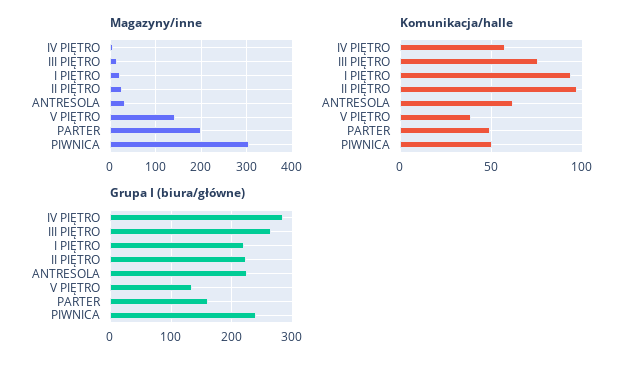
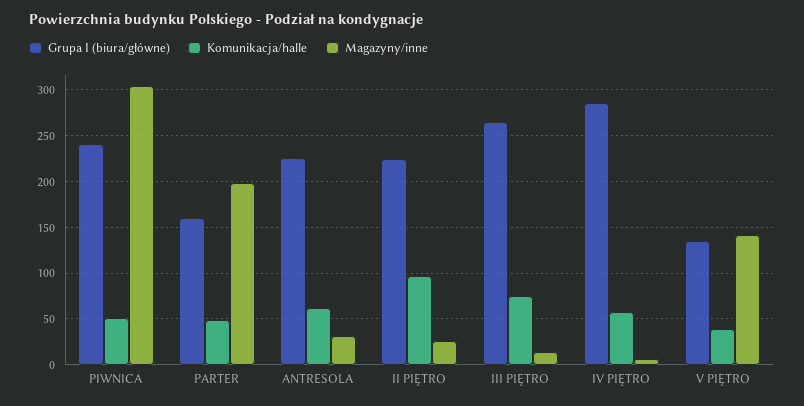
  {
    "Magazyny/inne": {
      "IV PIĘTRO": 10,
      "III PIĘTRO": 10,
-     "I PIĘTRO": 20,
      "II PIĘTRO": 30,
      "ANTRESOLA": 30,
      "V PIĘTRO": 140,
      "PARTER": 200,
      "PIWNICA": 300
    },
    "Komunikacja/halle": {
      "IV PIĘTRO": 60,
      "III PIĘTRO": 75,
-     "I PIĘTRO": 95,
      "II PIĘTRO": 95,
      "ANTRESOLA": 60,
      "V PIĘTRO": 40,
      "PARTER": 50,
      "PIWNICA": 50
    },
    "Grupa I (biura/główne)": {
      "IV PIĘTRO": 290,
      "III PIĘTRO": 260,
-     "I PIĘTRO": 220,
      "II PIĘTRO": 220,
      "ANTRESOLA": 230,
      "V PIĘTRO": 130,
      "PARTER": 160,
      "PIWNICA": 240
    }
  }

